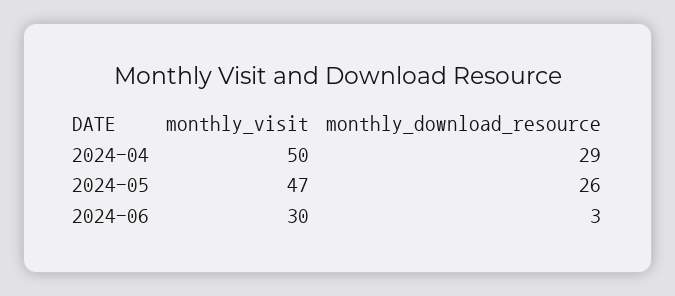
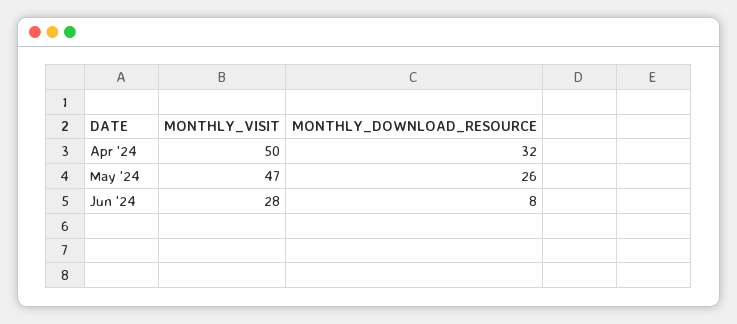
  {
    "monthly_visit": {
      "2024-04": 50,
      "2024-05": 47,
-     "2024-06": 30
+     "2024-06": 28
    },
    "monthly_download_resource": {
-     "2024-04": 29,
+     "2024-04": 32,
      "2024-05": 26,
-     "2024-06": 3
+     "2024-06": 8
    }
  }

